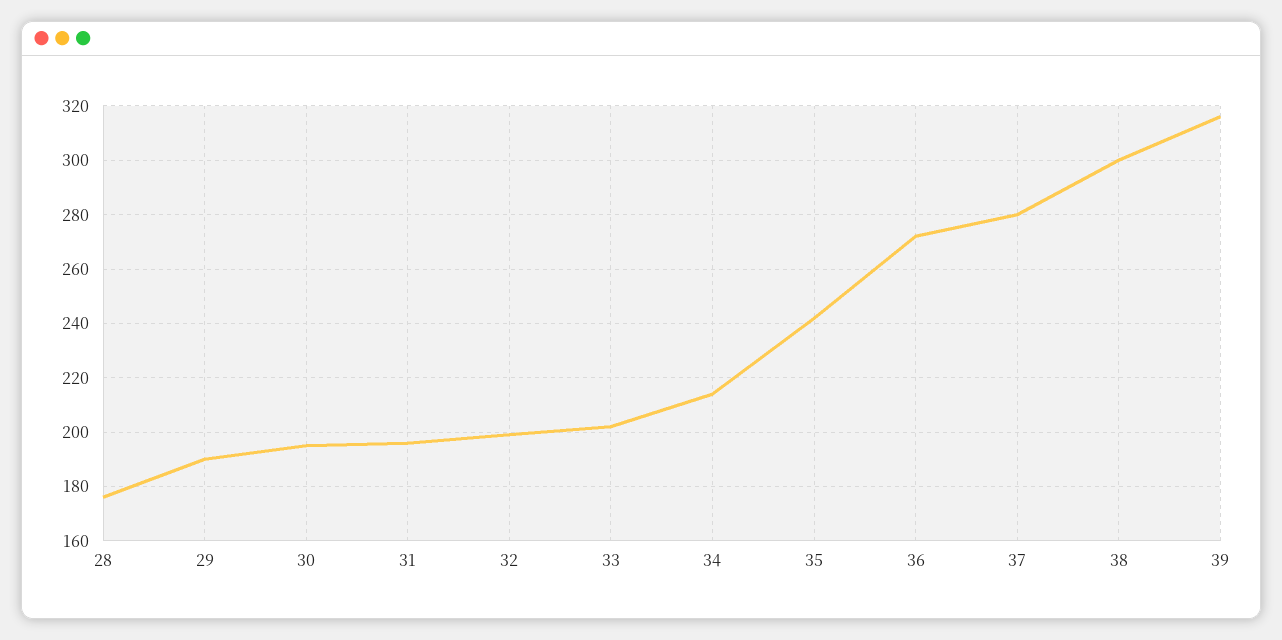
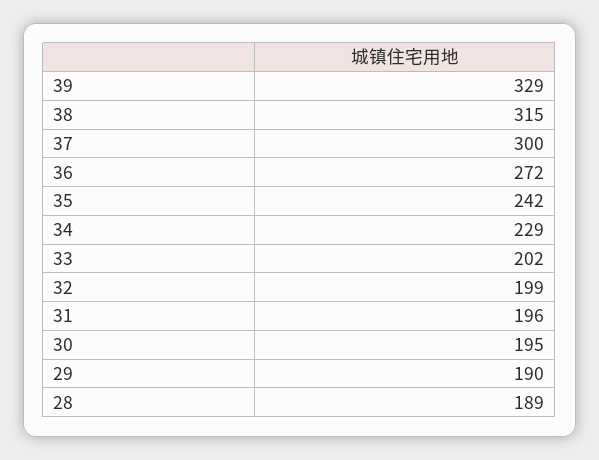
  {
-   "28": 175,
+   "28": 189,
    "29": 190,
    "30": 195,
    "31": 196,
    "32": 199,
    "33": 202,
-   "34": 215,
+   "34": 229,
    "35": 242,
    "36": 272,
-   "37": 280,
+   "37": 300,
-   "38": 300,
+   "38": 315,
-   "39": 315
+   "39": 329
  }

